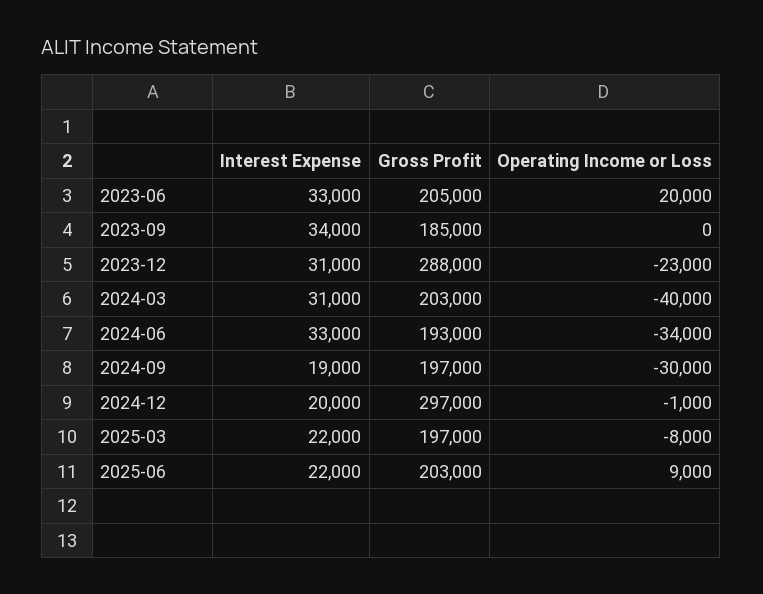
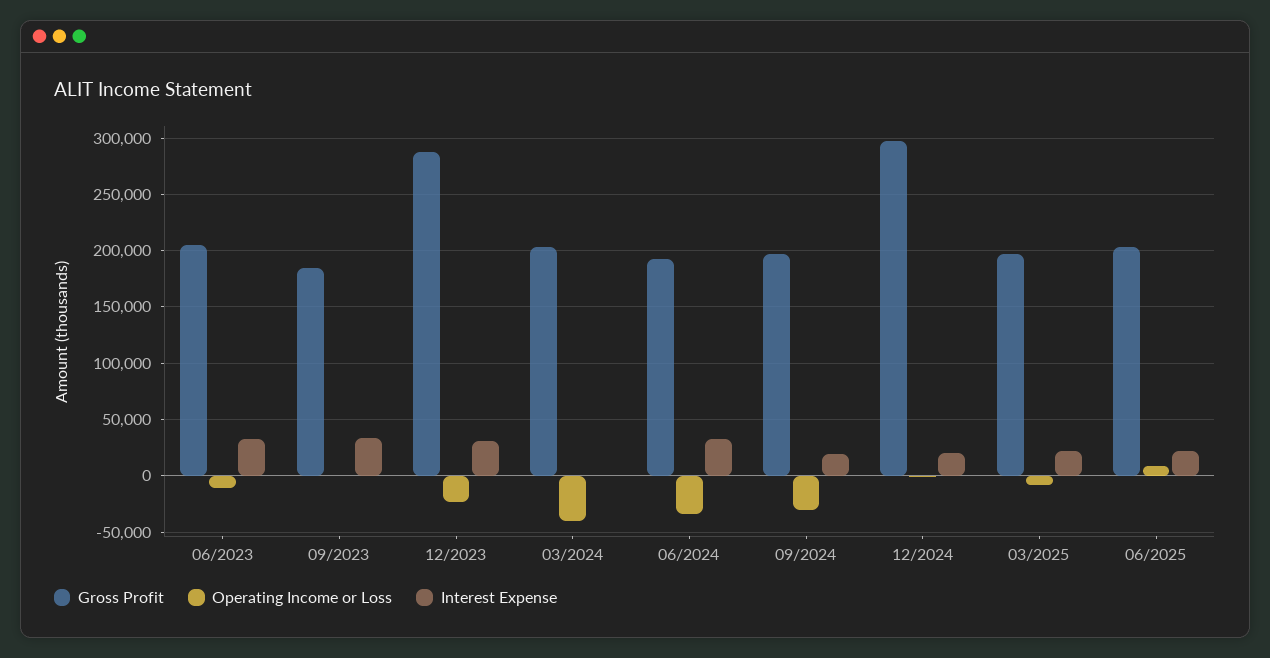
  {
    "Interest Expense": {
      "2023-06": 33000,
      "2023-09": 34000,
      "2023-12": 31000,
-     "2024-03": 31000,
+     "2024-03": 0,
      "2024-06": 33000,
      "2024-09": 19000,
      "2024-12": 20000,
      "2025-03": 22000,
      "2025-06": 22000
    },
    "Gross Profit": {
      "2023-06": 205000,
      "2023-09": 185000,
      "2023-12": 288000,
      "2024-03": 203000,
      "2024-06": 193000,
      "2024-09": 197000,
      "2024-12": 297000,
      "2025-03": 197000,
      "2025-06": 203000
    },
    "Operating Income or Loss": {
-     "2023-06": 20000,
+     "2023-06": -10000,
      "2023-09": 0,
      "2023-12": -23000,
      "2024-03": -40000,
      "2024-06": -34000,
      "2024-09": -30000,
      "2024-12": -1000,
      "2025-03": -8000,
      "2025-06": 9000
    }
  }

